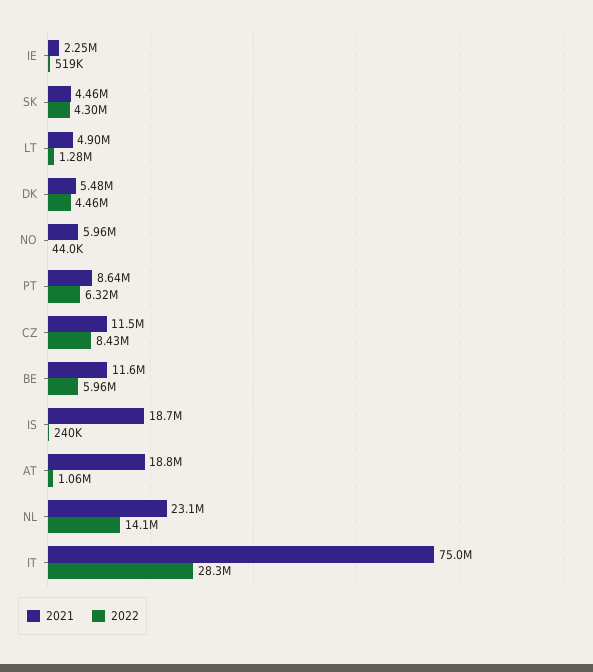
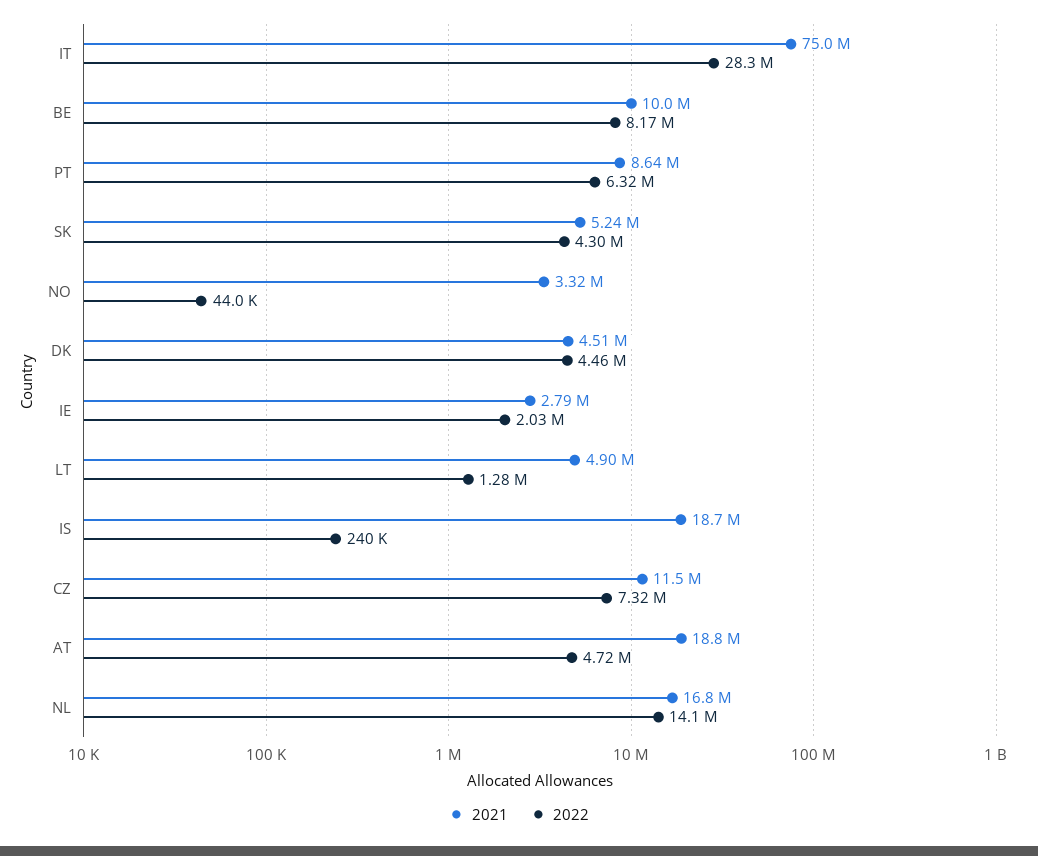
  {
    "2021": {
-     "IE": 2250000,
+     "IE": 2790000,
-     "SK": 4460000,
+     "SK": 5240000,
      "LT": 4900000,
-     "DK": 5480000,
+     "DK": 4510000,
-     "NO": 5960000,
+     "NO": 3320000,
      "PT": 8640000,
      "CZ": 11500000,
-     "BE": 11600000,
+     "BE": 10000000,
      "IS": 18700000,
      "AT": 18800000,
-     "NL": 23100000,
+     "NL": 16800000,
      "IT": 75000000
    },
    "2022": {
-     "IE": 519000,
+     "IE": 2030000,
      "SK": 4300000,
      "LT": 1280000,
      "DK": 4460000,
      "NO": 44000,
      "PT": 6320000,
-     "CZ": 8430000,
+     "CZ": 7320000,
-     "BE": 5960000,
+     "BE": 8170000,
      "IS": 240000,
-     "AT": 1060000,
+     "AT": 4720000,
      "NL": 14100000,
      "IT": 28300000
    }
  }

